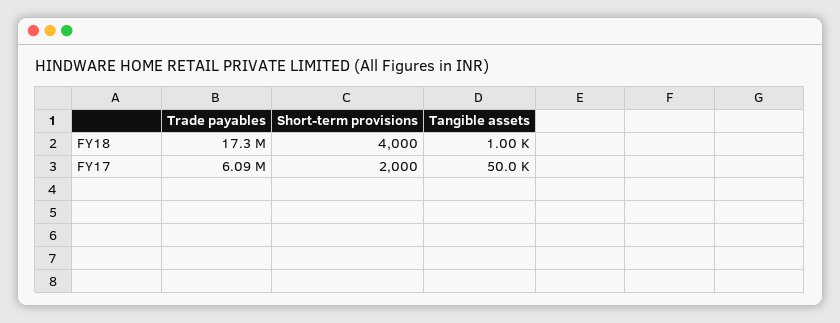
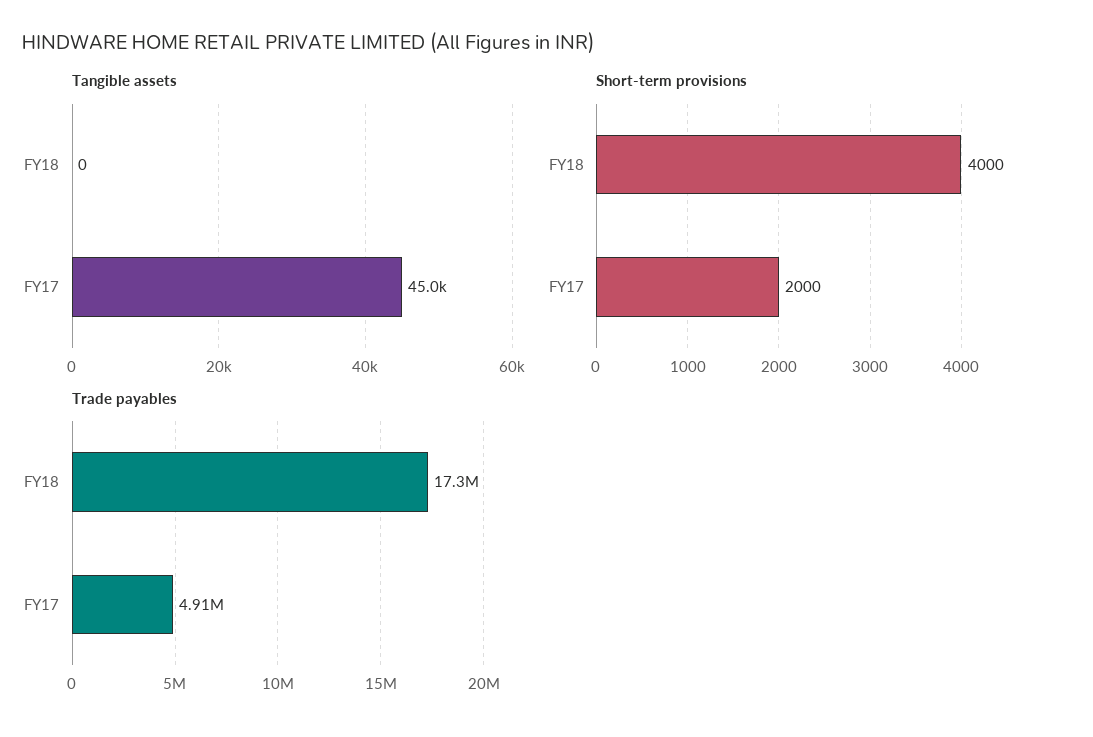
  {
    "Trade payables": {
      "FY18": 17300000,
-     "FY17": 6090000
+     "FY17": 4910000
    },
    "Short-term provisions": {
      "FY18": 4000,
      "FY17": 2000
    },
    "Tangible assets": {
-     "FY18": 1000,
+     "FY18": 0,
-     "FY17": 50000
+     "FY17": 45000
    }
  }

